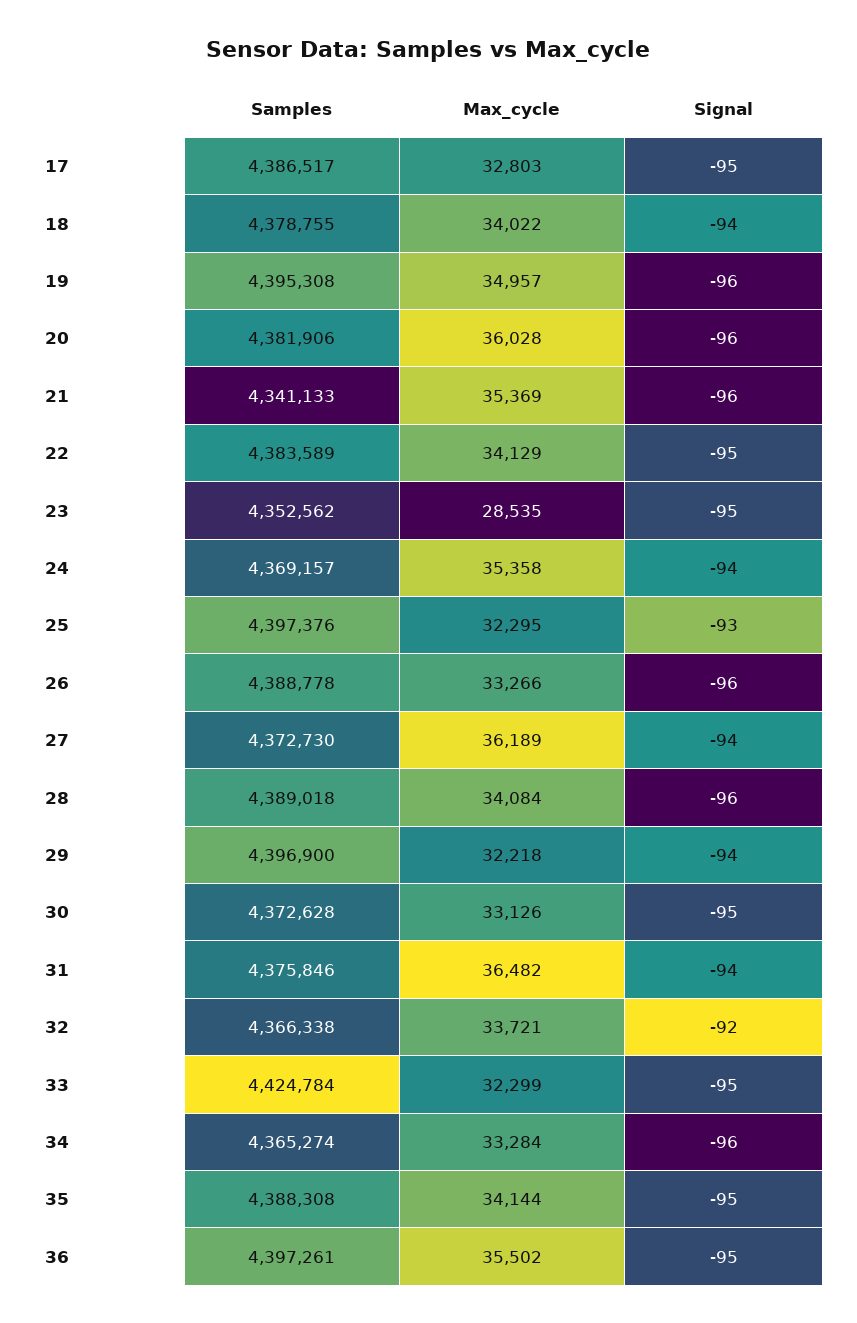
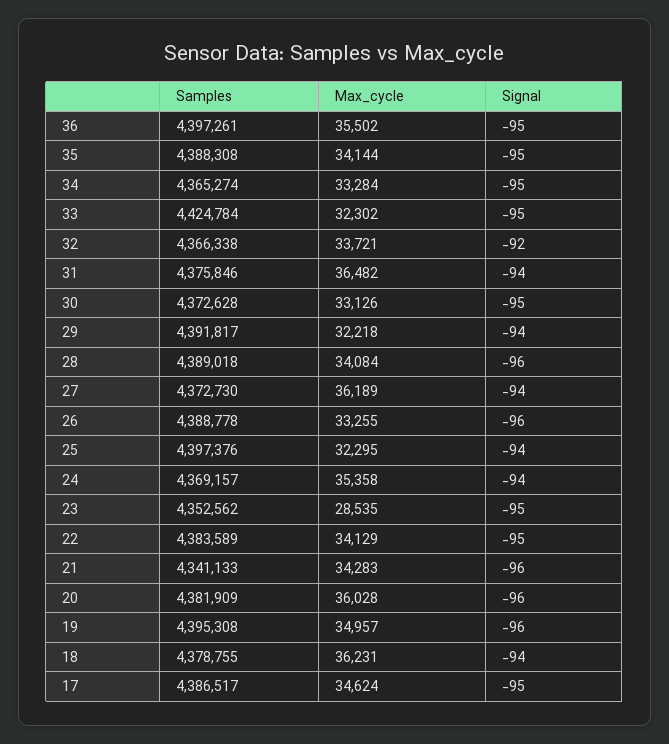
  {
    "Samples": {
      "17": 4386517,
      "18": 4378755,
      "19": 4395308,
-     "20": 4381906,
+     "20": 4381909,
      "21": 4341133,
      "22": 4383589,
      "23": 4352562,
      "24": 4369157,
      "25": 4397376,
      "26": 4388778,
      "27": 4372730,
      "28": 4389018,
-     "29": 4396900,
+     "29": 4391817,
      "30": 4372628,
      "31": 4375846,
      "32": 4366338,
      "33": 4424784,
      "34": 4365274,
      "35": 4388308,
      "36": 4397261
    },
    "Max_cycle": {
-     "17": 32803,
+     "17": 34624,
-     "18": 34022,
+     "18": 36231,
      "19": 34957,
      "20": 36028,
-     "21": 35369,
+     "21": 34283,
      "22": 34129,
      "23": 28535,
      "24": 35358,
      "25": 32295,
-     "26": 33266,
+     "26": 33255,
      "27": 36189,
      "28": 34084,
      "29": 32218,
      "30": 33126,
      "31": 36482,
      "32": 33721,
-     "33": 32299,
+     "33": 32302,
      "34": 33284,
      "35": 34144,
      "36": 35502
    },
    "Signal": {
      "17": -95,
      "18": -94,
      "19": -96,
      "20": -96,
      "21": -96,
      "22": -95,
      "23": -95,
      "24": -94,
-     "25": -93,
+     "25": -94,
      "26": -96,
      "27": -94,
      "28": -96,
      "29": -94,
      "30": -95,
      "31": -94,
      "32": -92,
      "33": -95,
-     "34": -96,
+     "34": -95,
      "35": -95,
      "36": -95
    }
  }

